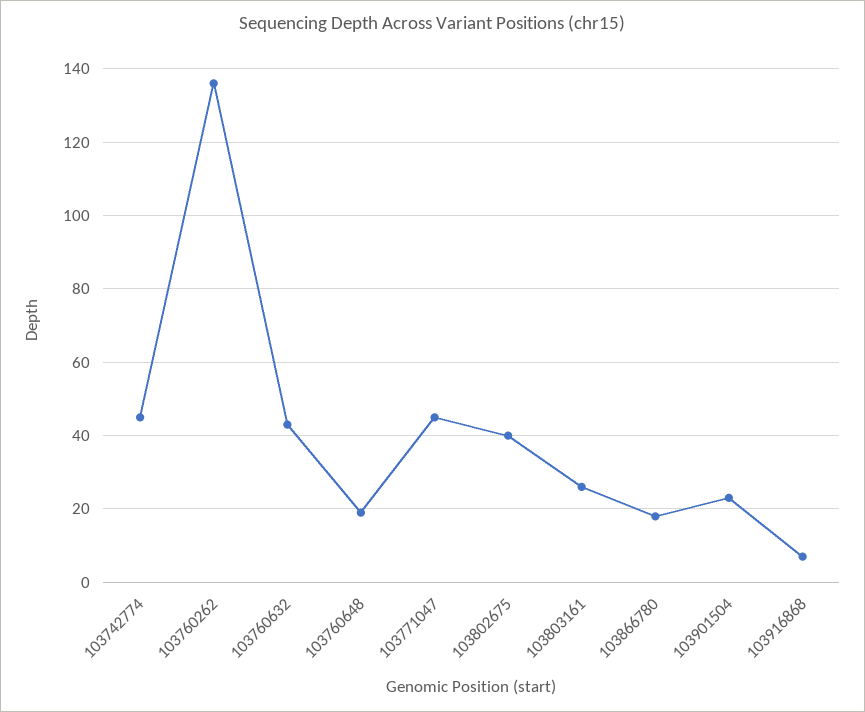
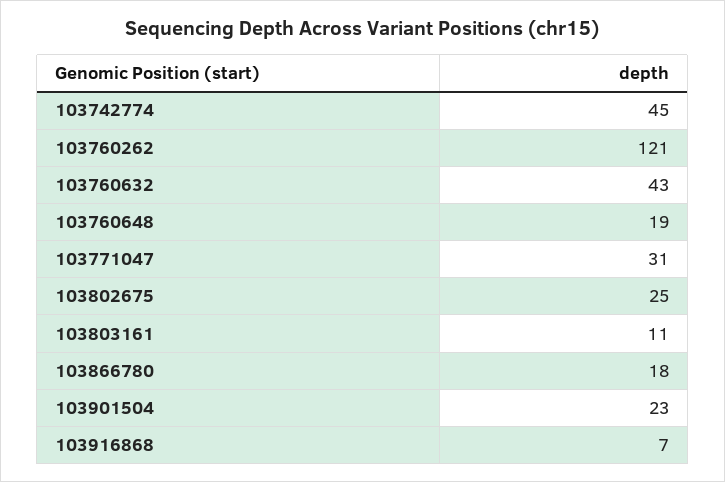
  {
    "103742774": 45,
-   "103760262": 135,
+   "103760262": 121,
    "103760632": 43,
    "103760648": 19,
-   "103771047": 45,
+   "103771047": 31,
-   "103802675": 40,
+   "103802675": 25,
-   "103803161": 25,
+   "103803161": 11,
    "103866780": 18,
    "103901504": 23,
    "103916868": 7
  }

